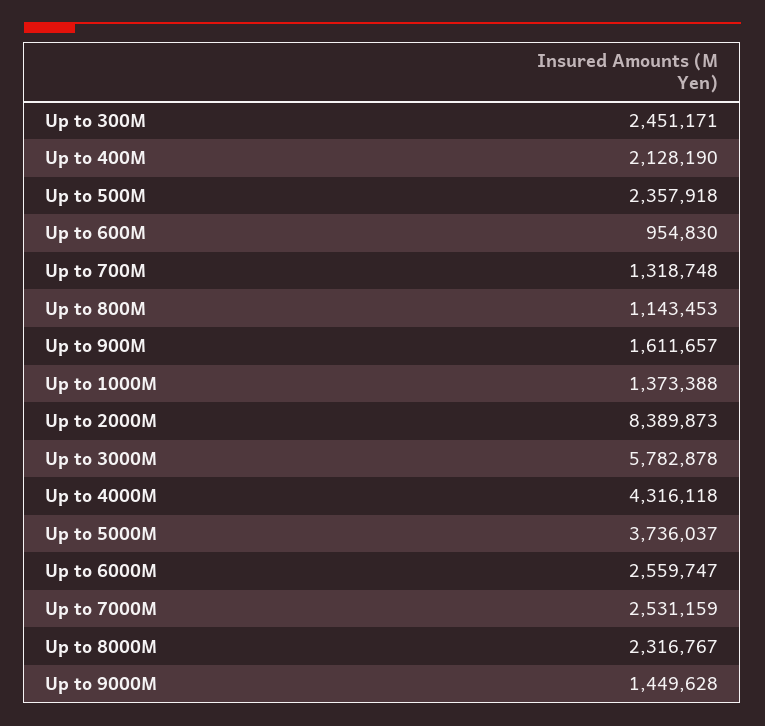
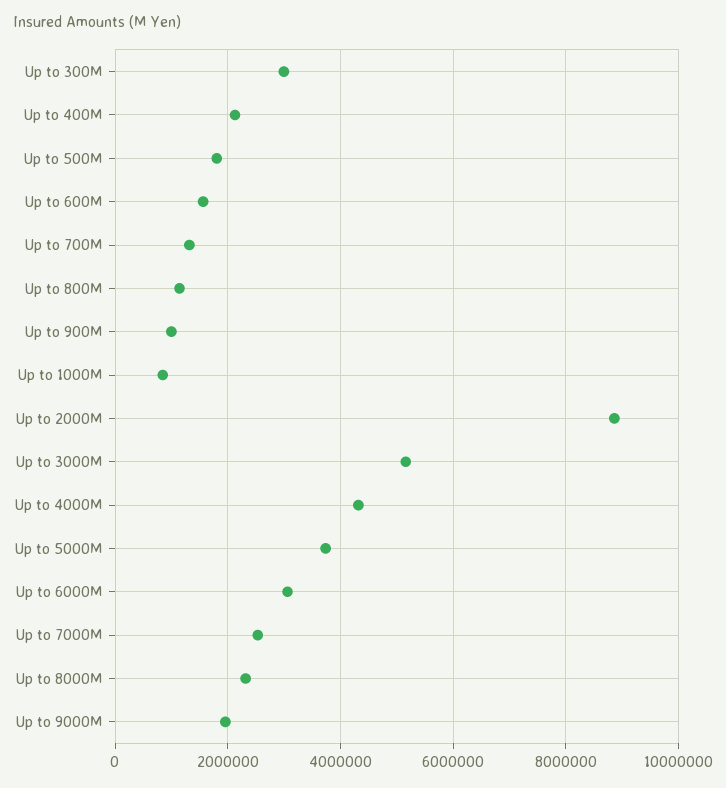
  {
-   "Up to 300M": 2451171,
+   "Up to 300M": 3000000,
    "Up to 400M": 2128190,
-   "Up to 500M": 2357918,
+   "Up to 500M": 1800000,
-   "Up to 600M": 954830,
+   "Up to 600M": 1600000,
    "Up to 700M": 1318748,
    "Up to 800M": 1143453,
-   "Up to 900M": 1611657,
+   "Up to 900M": 1000000,
-   "Up to 1000M": 1373388,
+   "Up to 1000M": 800000,
-   "Up to 2000M": 8389873,
+   "Up to 2000M": 8800000,
-   "Up to 3000M": 5782878,
+   "Up to 3000M": 5200000,
    "Up to 4000M": 4316118,
    "Up to 5000M": 3736037,
-   "Up to 6000M": 2559747,
+   "Up to 6000M": 3000000,
    "Up to 7000M": 2531159,
    "Up to 8000M": 2316767,
-   "Up to 9000M": 1449628
+   "Up to 9000M": 2000000
  }

